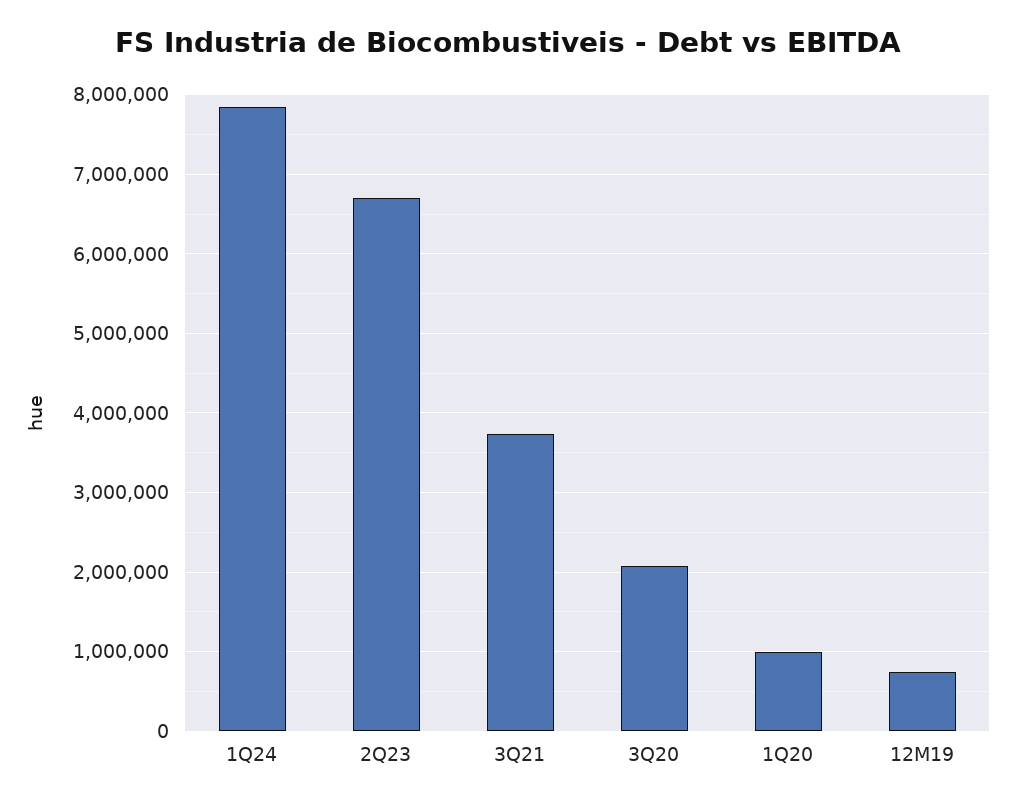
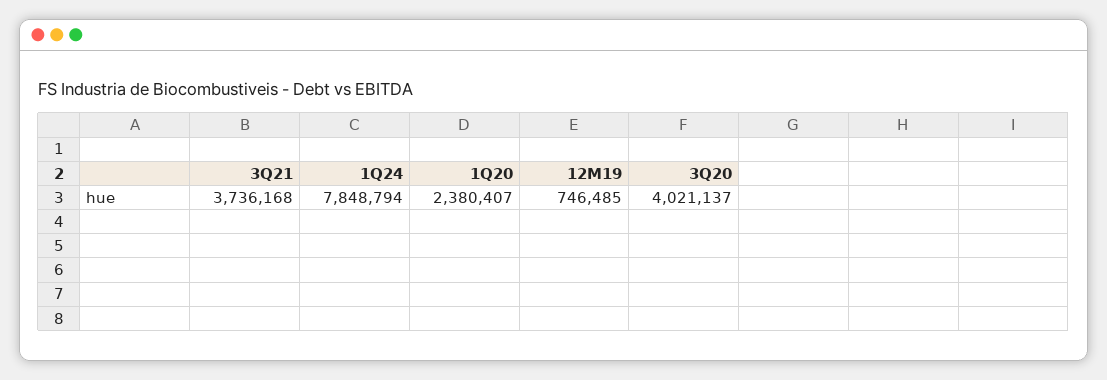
  {
    "1Q24": 7848794,
-   "2Q23": 6700000,
    "3Q21": 3736168,
-   "3Q20": 2100000,
+   "3Q20": 4021137,
-   "1Q20": 1000000,
+   "1Q20": 2380407,
    "12M19": 746485
  }

